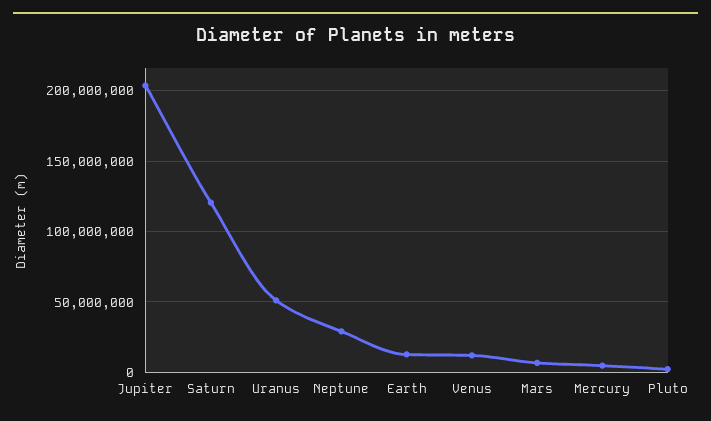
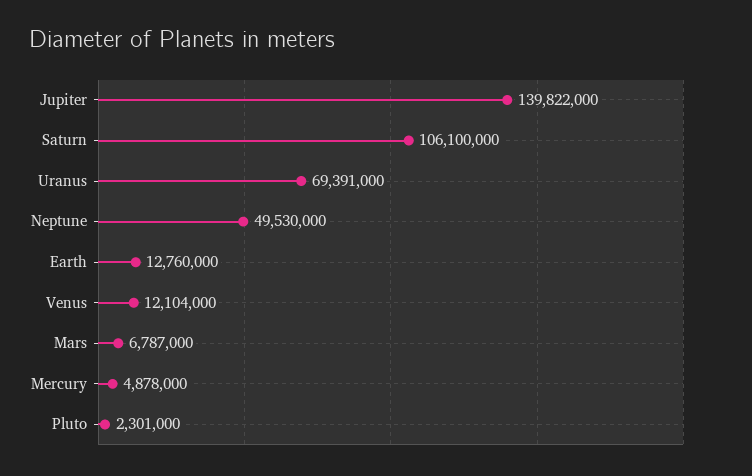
  {
-   "Jupiter": 205000000,
+   "Jupiter": 139822000,
-   "Saturn": 120000000,
+   "Saturn": 106100000,
-   "Uranus": 50000000,
+   "Uranus": 69391000,
-   "Neptune": 30000000,
+   "Neptune": 49530000,
    "Earth": 12760000,
    "Venus": 12104000,
    "Mars": 6787000,
    "Mercury": 4878000,
    "Pluto": 2301000
  }

